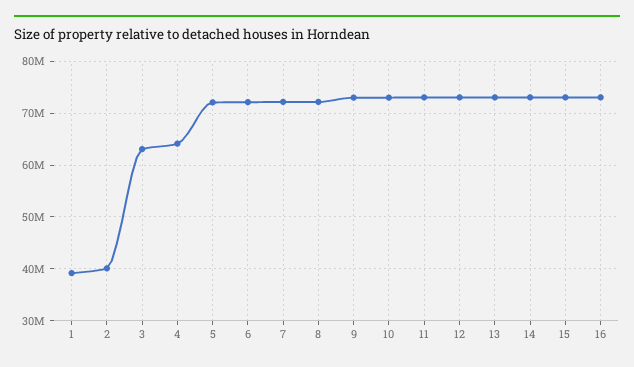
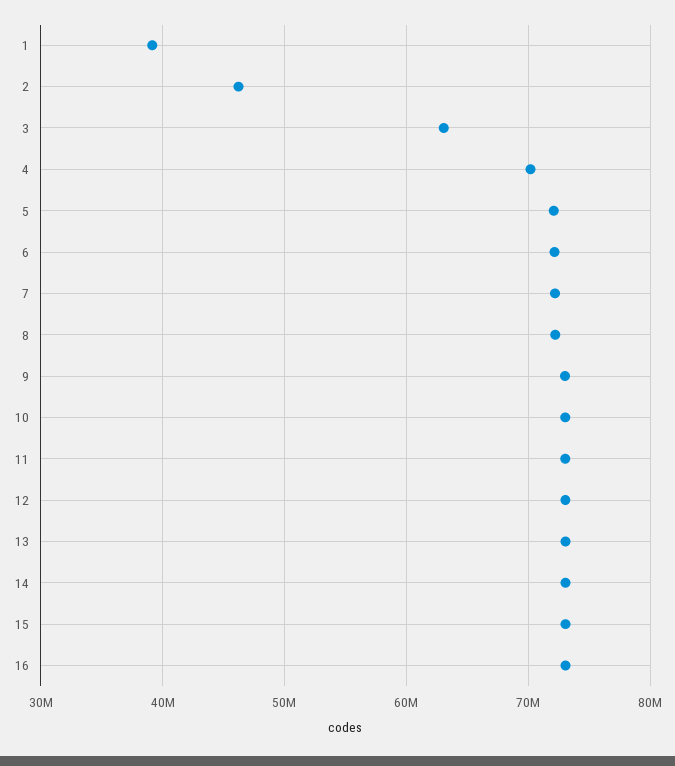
  {
    "1": 39000000,
-   "2": 40000000,
+   "2": 46000000,
    "3": 63000000,
-   "4": 64000000,
+   "4": 70000000,
    "5": 72000000,
    "6": 72000000,
    "7": 72000000,
    "8": 72000000,
    "9": 73000000,
    "10": 73000000,
    "11": 73000000,
    "12": 73000000,
    "13": 73000000,
    "14": 73000000,
    "15": 73000000,
    "16": 73000000
  }

